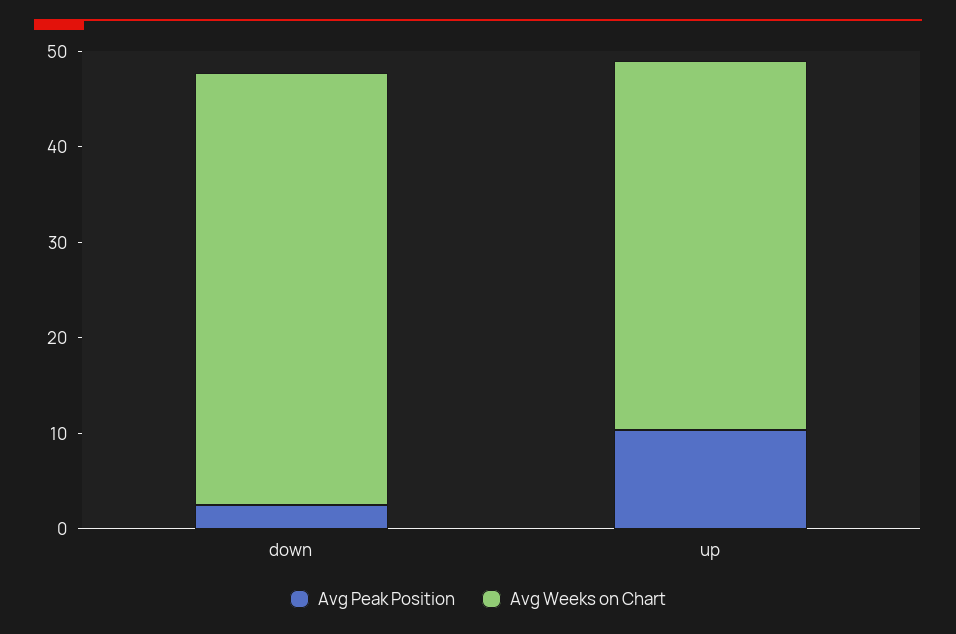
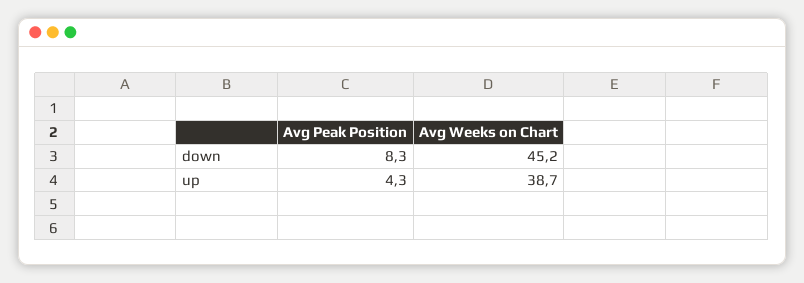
  {
    "Avg Peak Position": {
-     "down": 2,
+     "down": 8.3,
-     "up": 10
+     "up": 4.3
    },
    "Avg Weeks on Chart": {
      "down": 45.2,
      "up": 38.7
    }
  }

